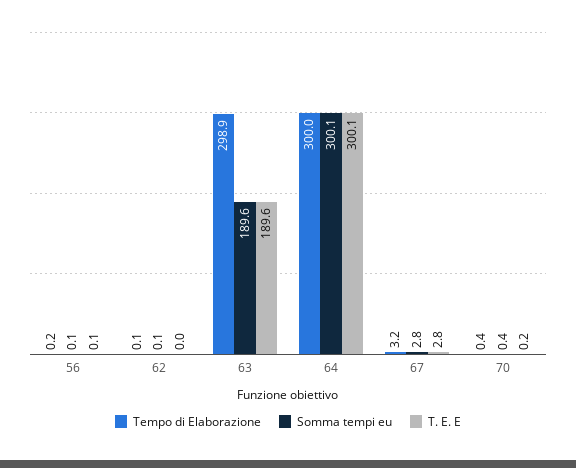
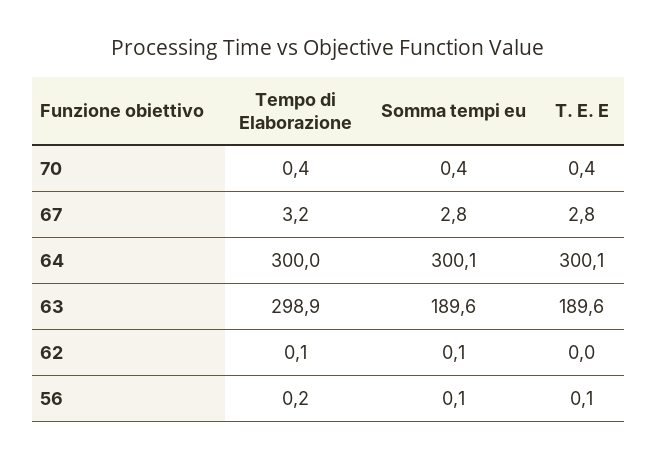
  {
    "Tempo di Elaborazione": {
      "56": 0.2,
      "62": 0.1,
      "63": 298.9,
      "64": 300,
      "67": 3.2,
      "70": 0.4
    },
    "Somma tempi eu": {
      "56": 0.1,
      "62": 0.1,
      "63": 189.6,
      "64": 300.1,
      "67": 2.8,
      "70": 0.4
    },
    "T. E. E": {
      "56": 0.1,
      "62": 0,
      "63": 189.6,
      "64": 300.1,
      "67": 2.8,
-     "70": 0.2
+     "70": 0.4
    }
  }

